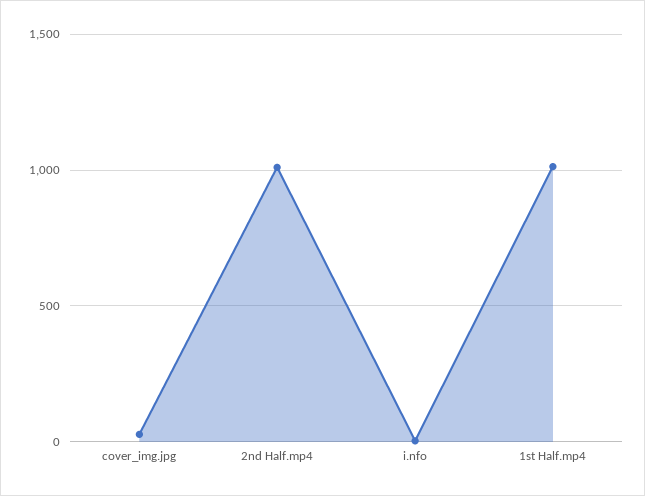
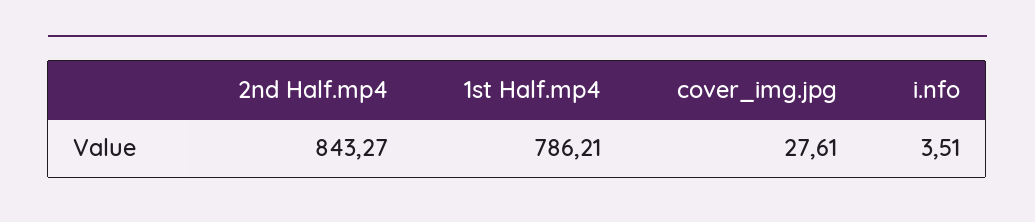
  {
    "cover_img.jpg": 27.61,
-   "2nd Half.mp4": 1000,
+   "2nd Half.mp4": 843.27,
    "i.nfo": 3.51,
-   "1st Half.mp4": 1000
+   "1st Half.mp4": 786.21
  }

